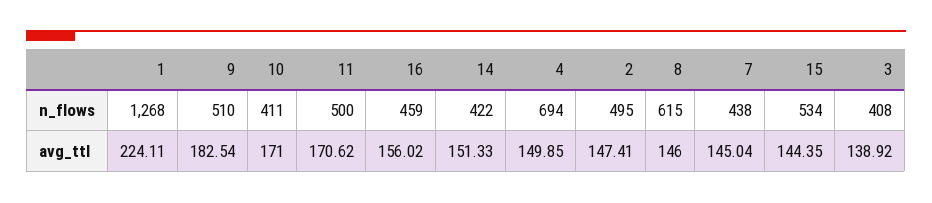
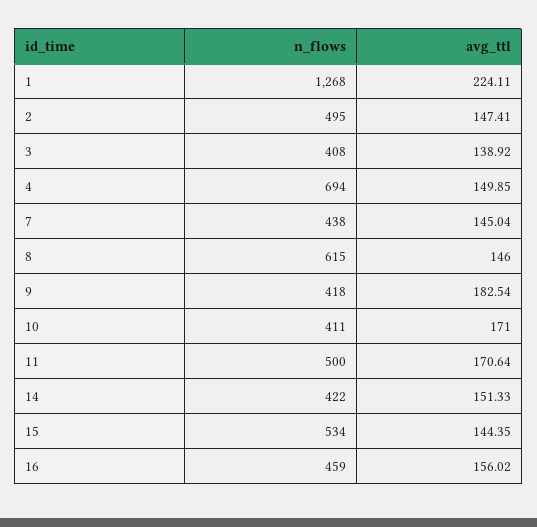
  {
    "1": {
      "n_flows": 1268,
      "avg_ttl": 224.11
    },
    "9": {
-     "n_flows": 510,
+     "n_flows": 418,
      "avg_ttl": 182.54
    },
    "10": {
      "n_flows": 411,
      "avg_ttl": 171
    },
    "11": {
      "n_flows": 500,
-     "avg_ttl": 170.62
+     "avg_ttl": 170.64
    },
    "16": {
      "n_flows": 459,
      "avg_ttl": 156.02
    },
    "14": {
      "n_flows": 422,
      "avg_ttl": 151.33
    },
    "4": {
      "n_flows": 694,
      "avg_ttl": 149.85
    },
    "2": {
      "n_flows": 495,
      "avg_ttl": 147.41
    },
    "8": {
      "n_flows": 615,
      "avg_ttl": 146
    },
    "7": {
      "n_flows": 438,
      "avg_ttl": 145.04
    },
    "15": {
      "n_flows": 534,
      "avg_ttl": 144.35
    },
    "3": {
      "n_flows": 408,
      "avg_ttl": 138.92
    }
  }

